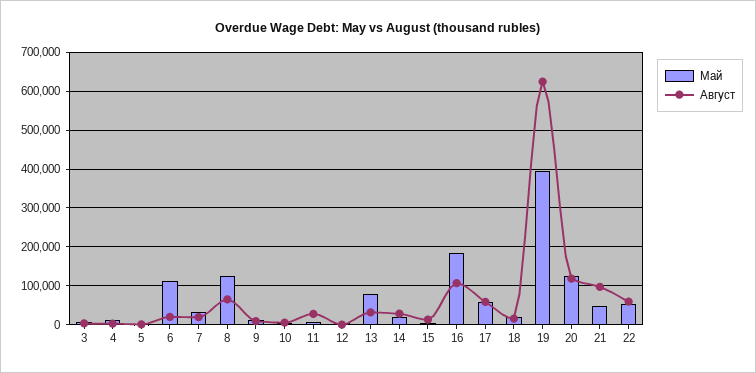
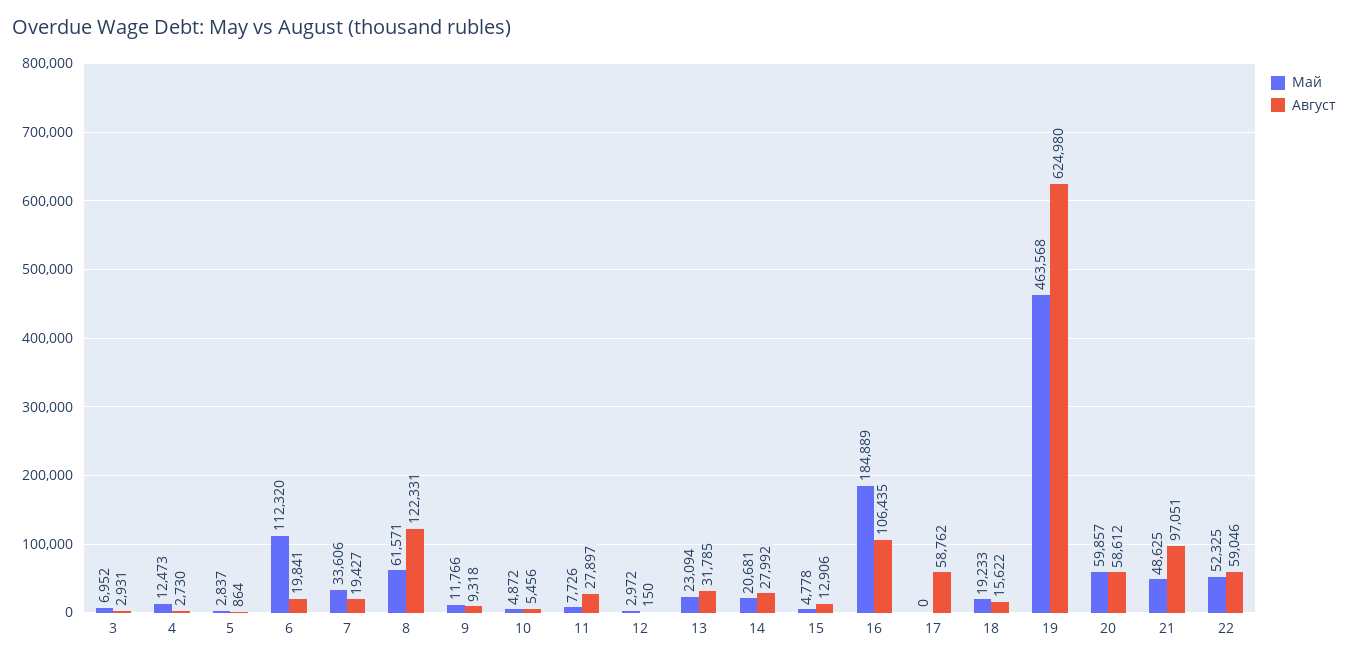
  {
    "Май": {
      "3": 6952,
      "4": 12473,
      "5": 2837,
      "6": 112320,
      "7": 33606,
-     "8": 120000,
+     "8": 61571,
      "9": 11766,
      "10": 4872,
      "11": 7726,
      "12": 2972,
-     "13": 80000,
+     "13": 23094,
      "14": 20681,
      "15": 4778,
      "16": 184889,
-     "17": 60000,
+     "17": 0,
      "18": 19233,
-     "19": 400000,
+     "19": 463568,
-     "20": 120000,
+     "20": 59857,
      "21": 48625,
      "22": 52325
    },
    "Август": {
      "3": 2931,
      "4": 2730,
      "5": 864,
      "6": 19841,
      "7": 19427,
-     "8": 60000,
+     "8": 122331,
      "9": 9318,
      "10": 5456,
      "11": 27897,
      "12": 150,
      "13": 31785,
      "14": 27992,
      "15": 12906,
      "16": 106435,
      "17": 58762,
      "18": 15622,
      "19": 624980,
-     "20": 120000,
+     "20": 58612,
      "21": 97051,
      "22": 59046
    }
  }

